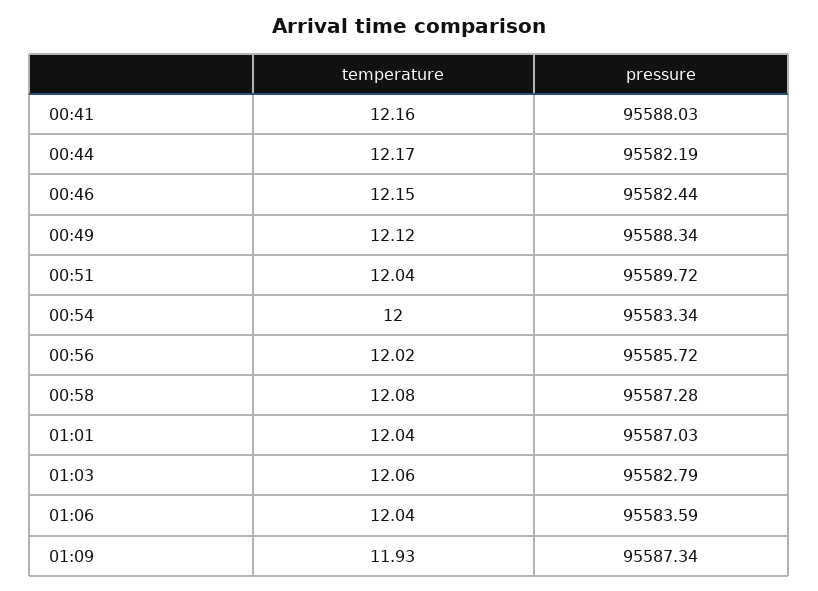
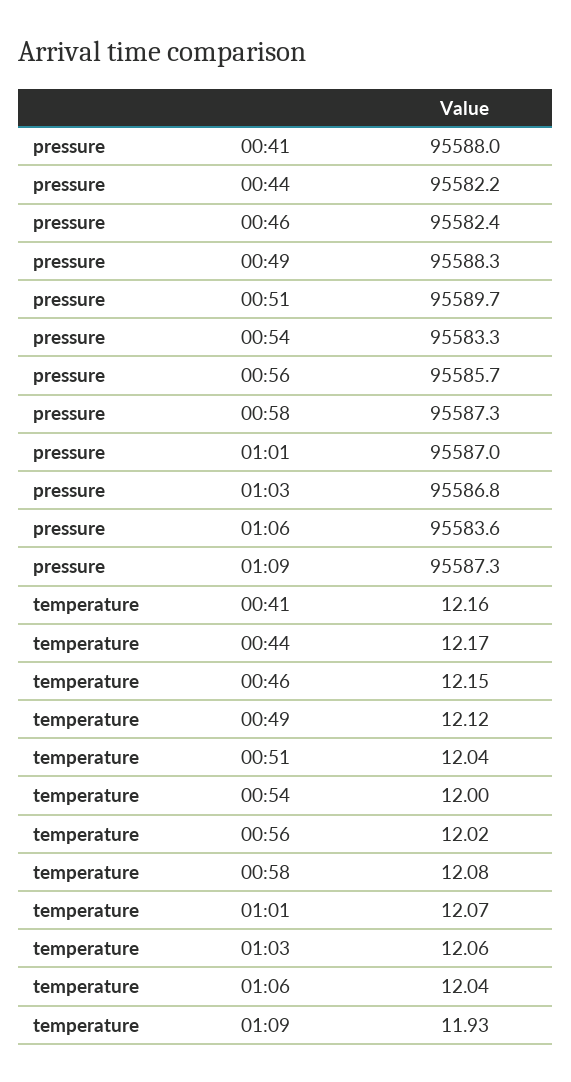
  {
    "temperature": {
      "00:41": 12.16,
      "00:44": 12.17,
      "00:46": 12.15,
      "00:49": 12.12,
      "00:51": 12.04,
      "00:54": 12,
      "00:56": 12.02,
      "00:58": 12.08,
-     "01:01": 12.04,
+     "01:01": 12.07,
      "01:03": 12.06,
      "01:06": 12.04,
      "01:09": 11.93
    },
    "pressure": {
      "00:41": 95588.03,
      "00:44": 95582.19,
      "00:46": 95582.44,
      "00:49": 95588.34,
      "00:51": 95589.72,
      "00:54": 95583.34,
      "00:56": 95585.72,
      "00:58": 95587.28,
      "01:01": 95587.03,
-     "01:03": 95582.79,
+     "01:03": 95586.8,
      "01:06": 95583.59,
      "01:09": 95587.34
    }
  }

